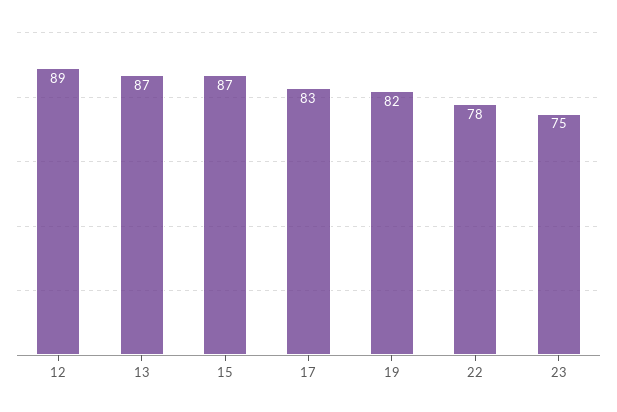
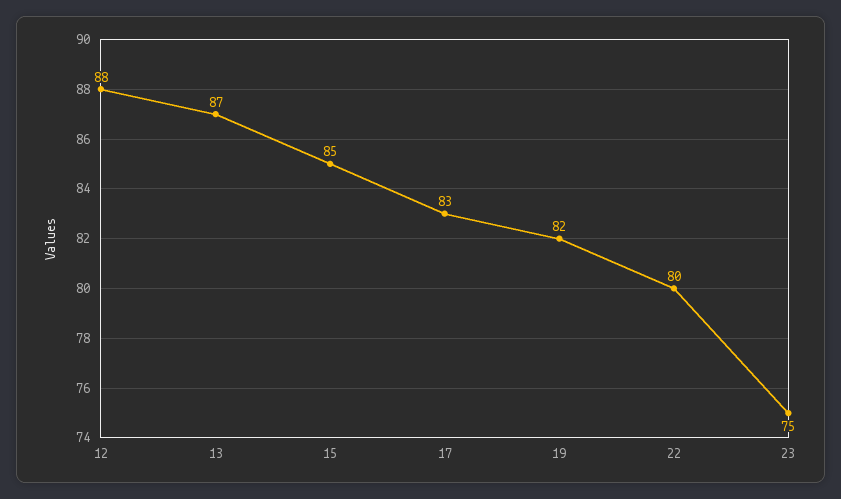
  {
-   "12": 89,
+   "12": 88,
    "13": 87,
-   "15": 87,
+   "15": 85,
    "17": 83,
    "19": 82,
-   "22": 78,
+   "22": 80,
    "23": 75
  }

